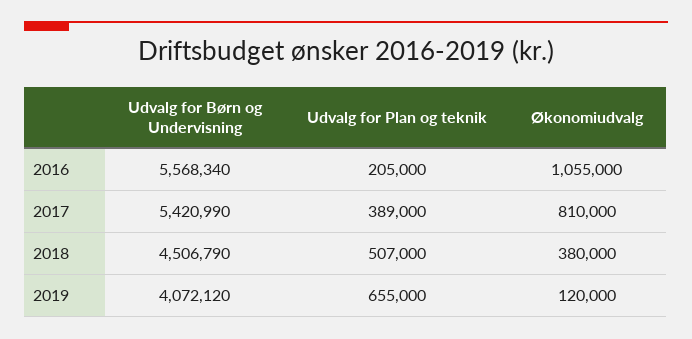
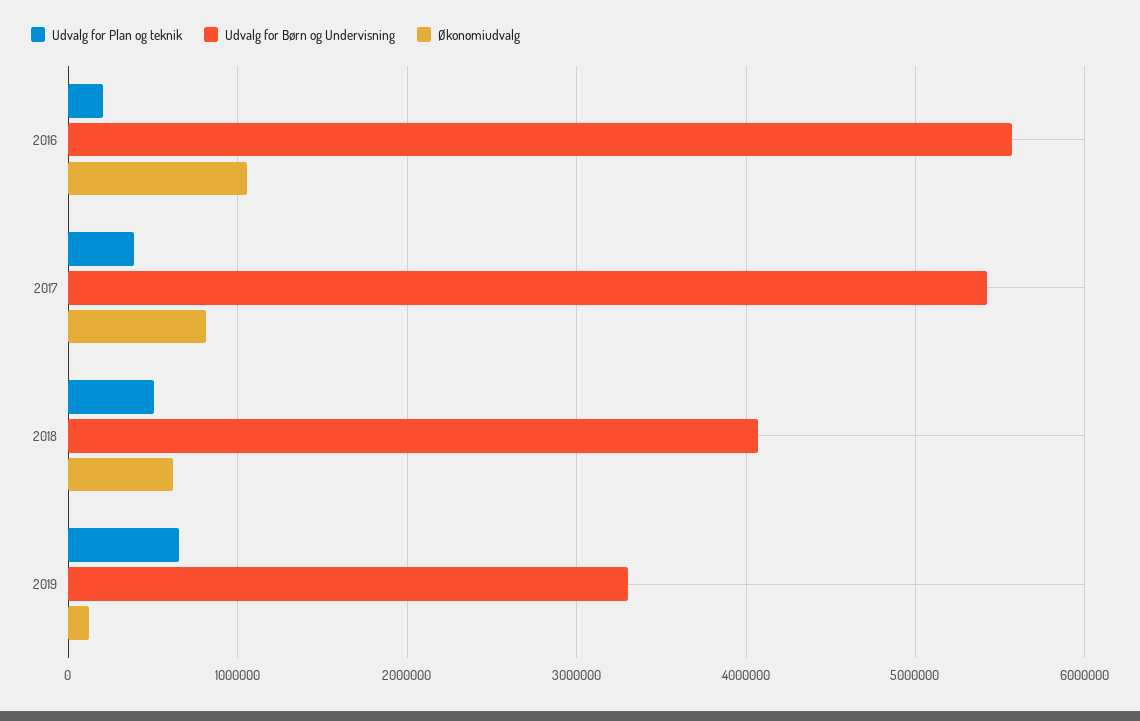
  {
    "Udvalg for Børn og Undervisning": {
      "2016": 5568340,
      "2017": 5420990,
-     "2018": 4506790,
+     "2018": 4100000,
-     "2019": 4072120
+     "2019": 3300000
    },
    "Udvalg for Plan og teknik": {
      "2016": 205000,
      "2017": 389000,
      "2018": 507000,
      "2019": 655000
    },
    "Økonomiudvalg": {
      "2016": 1055000,
      "2017": 810000,
-     "2018": 380000,
+     "2018": 600000,
      "2019": 120000
    }
  }

